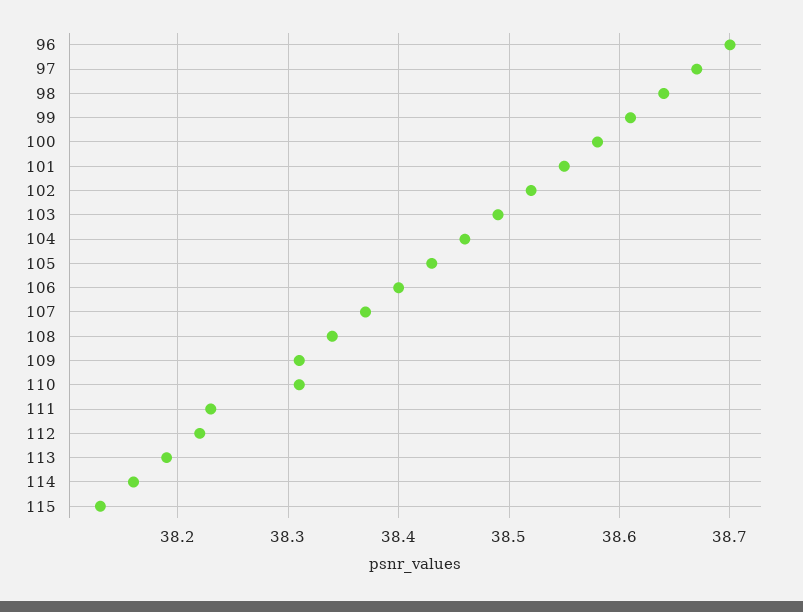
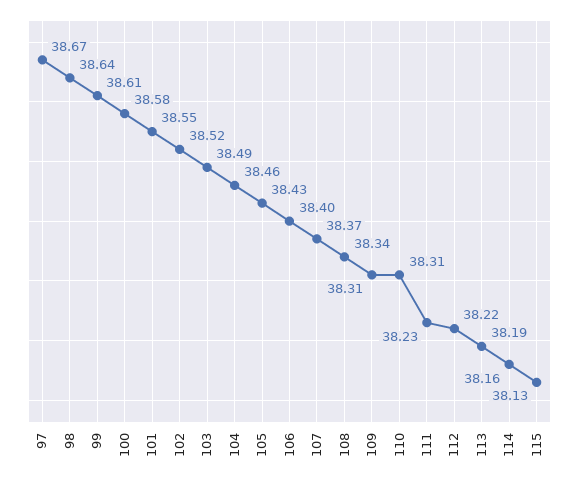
  {
-   "96": 38.7,
    "97": 38.67,
    "98": 38.64,
    "99": 38.61,
    "100": 38.58,
    "101": 38.55,
    "102": 38.52,
    "103": 38.49,
    "104": 38.46,
    "105": 38.43,
    "106": 38.4,
    "107": 38.37,
    "108": 38.34,
    "109": 38.31,
    "110": 38.31,
    "111": 38.23,
    "112": 38.22,
    "113": 38.19,
    "114": 38.16,
    "115": 38.13
  }

